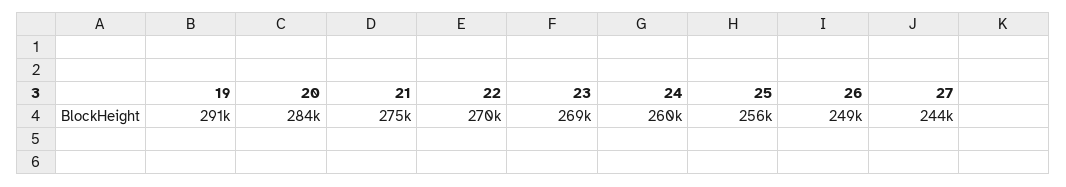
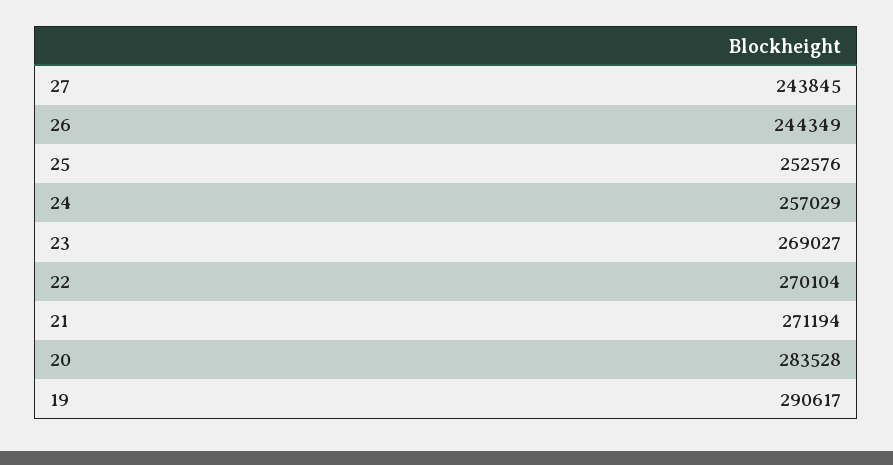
  {
    "19": 290617,
    "20": 283528,
-   "21": 275000,
+   "21": 271194,
    "22": 270104,
    "23": 269027,
-   "24": 260000,
+   "24": 257029,
-   "25": 256000,
+   "25": 252576,
-   "26": 249000,
+   "26": 244349,
    "27": 243845
  }

